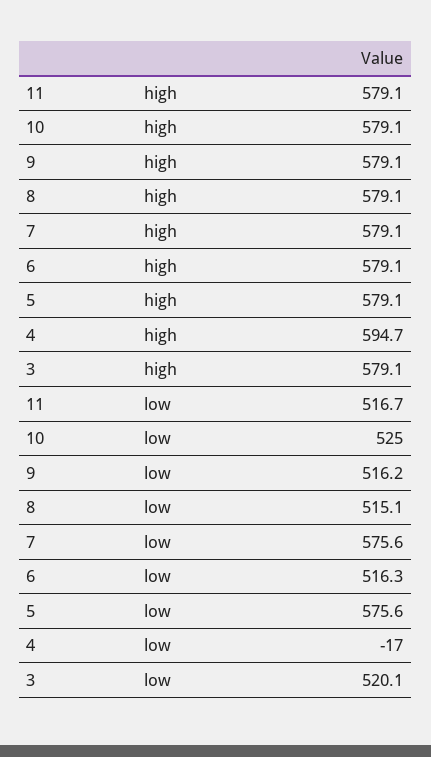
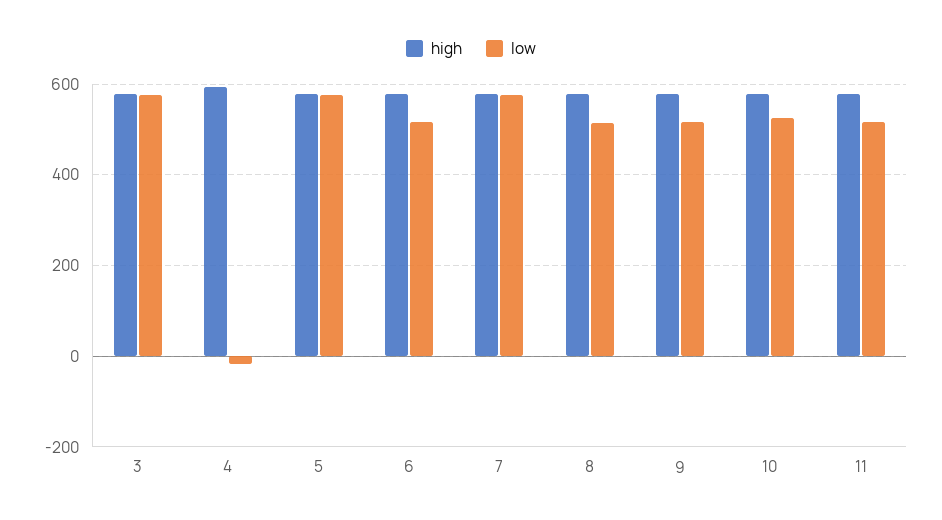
  {
    "high": {
      "11": 579.1,
      "10": 579.1,
      "9": 579.1,
      "8": 579.1,
      "7": 579.1,
      "6": 579.1,
      "5": 579.1,
      "4": 594.7,
      "3": 579.1
    },
    "low": {
      "11": 516.7,
      "10": 525,
      "9": 516.2,
      "8": 515.1,
      "7": 575.6,
      "6": 516.3,
      "5": 575.6,
      "4": -17,
-     "3": 520.1
+     "3": 580
    }
  }

